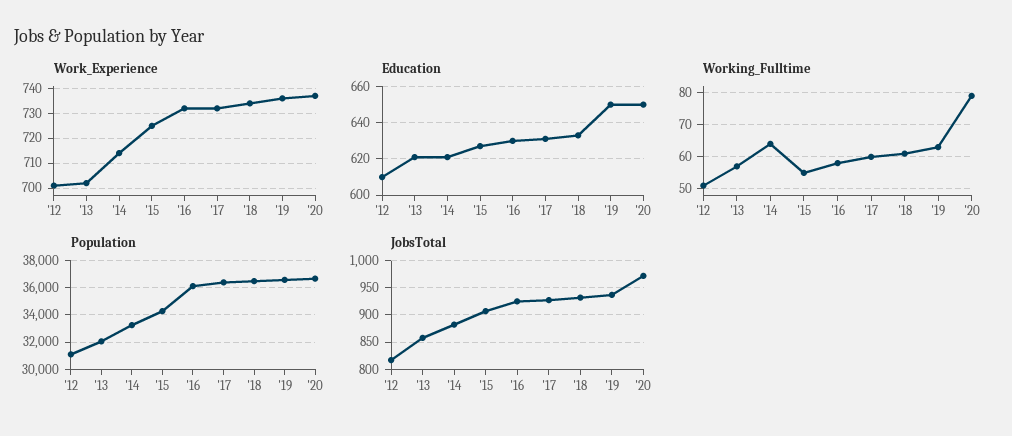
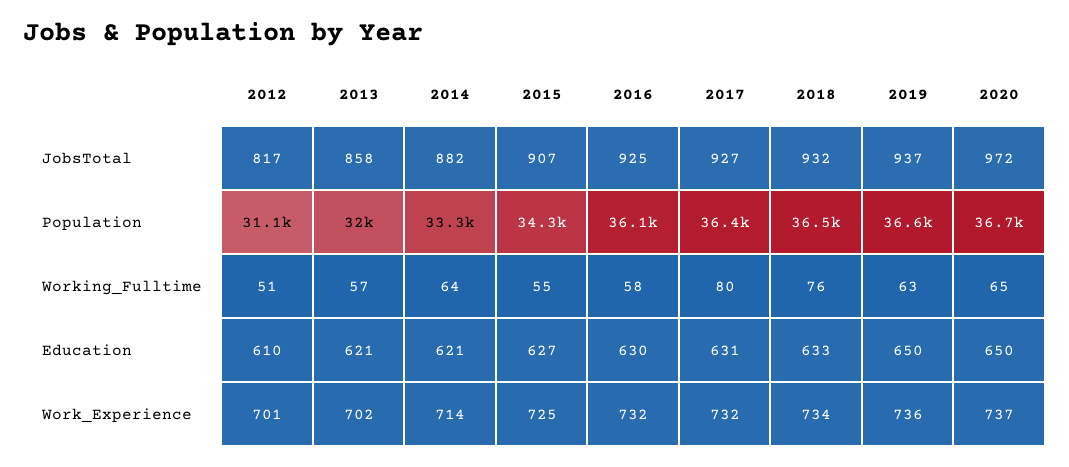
  {
    "Work_Experience": {
      "'12": 701,
      "'13": 702,
      "'14": 714,
      "'15": 725,
      "'16": 732,
      "'17": 732,
      "'18": 734,
      "'19": 736,
      "'20": 737
    },
    "Education": {
      "'12": 610,
      "'13": 621,
      "'14": 621,
      "'15": 627,
      "'16": 630,
      "'17": 631,
      "'18": 633,
      "'19": 650,
      "'20": 650
    },
    "Working_Fulltime": {
      "'12": 51,
      "'13": 57,
      "'14": 64,
      "'15": 55,
      "'16": 58,
-     "'17": 60,
+     "'17": 80,
-     "'18": 60,
+     "'18": 76,
      "'19": 63,
-     "'20": 80
+     "'20": 65
    },
    "Population": {
      "'12": 31100,
      "'13": 32000,
      "'14": 33300,
      "'15": 34300,
      "'16": 36100,
      "'17": 36400,
      "'18": 36500,
      "'19": 36600,
      "'20": 36700
    },
    "JobsTotal": {
      "'12": 817,
      "'13": 858,
      "'14": 882,
      "'15": 907,
      "'16": 925,
      "'17": 927,
      "'18": 932,
      "'19": 937,
      "'20": 972
    }
  }

